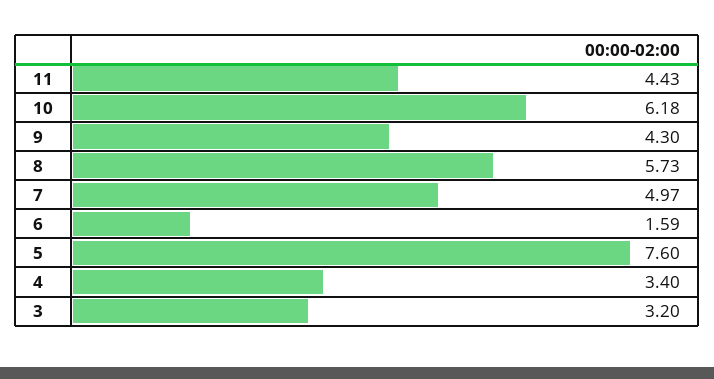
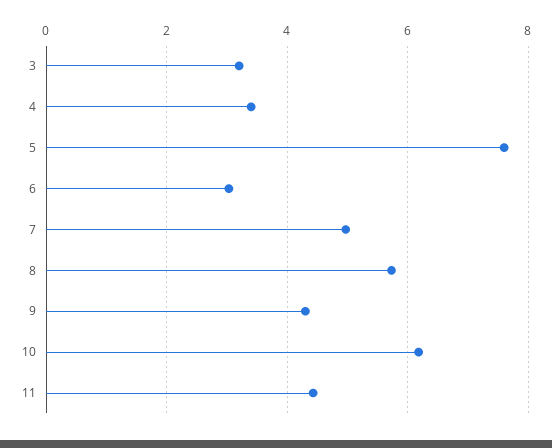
  {
    "11": 4.43,
    "10": 6.18,
    "9": 4.3,
    "8": 5.73,
    "7": 4.97,
-   "6": 1.59,
+   "6": 3,
    "5": 7.6,
    "4": 3.4,
    "3": 3.2
  }

